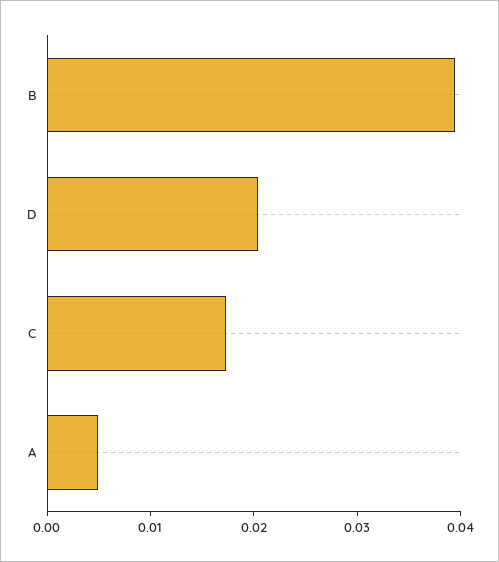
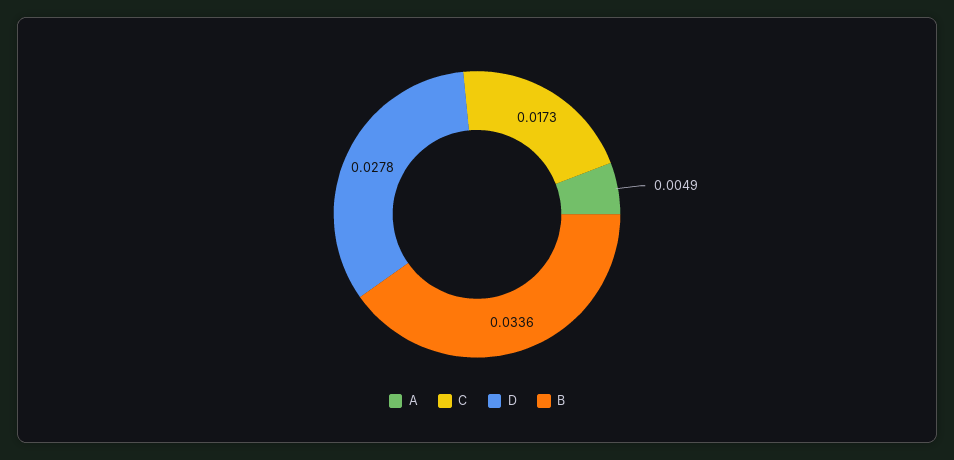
  {
-   "B": 0.04,
+   "B": 0.0336,
-   "D": 0.02,
+   "D": 0.0278,
    "C": 0.0173,
    "A": 0.0049
  }

